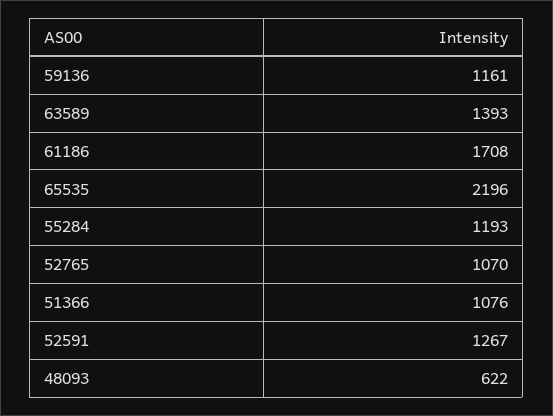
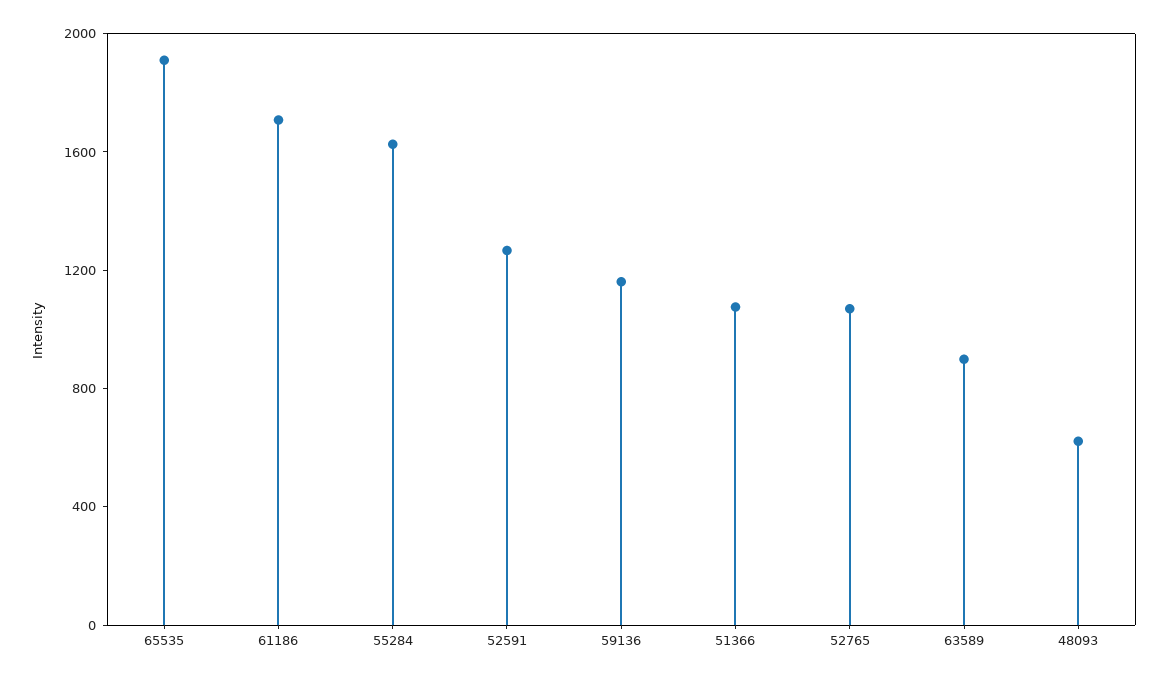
  {
    "59136": 1161,
-   "63589": 1393,
+   "63589": 900,
    "61186": 1708,
-   "65535": 2196,
+   "65535": 1900,
-   "55284": 1193,
+   "55284": 1600,
    "52765": 1070,
    "51366": 1076,
    "52591": 1267,
    "48093": 622
  }

